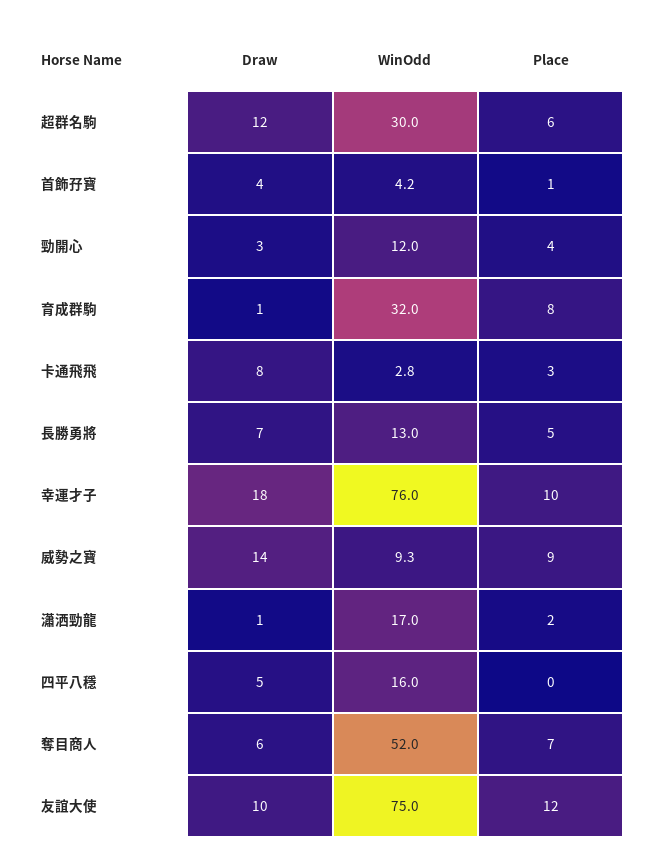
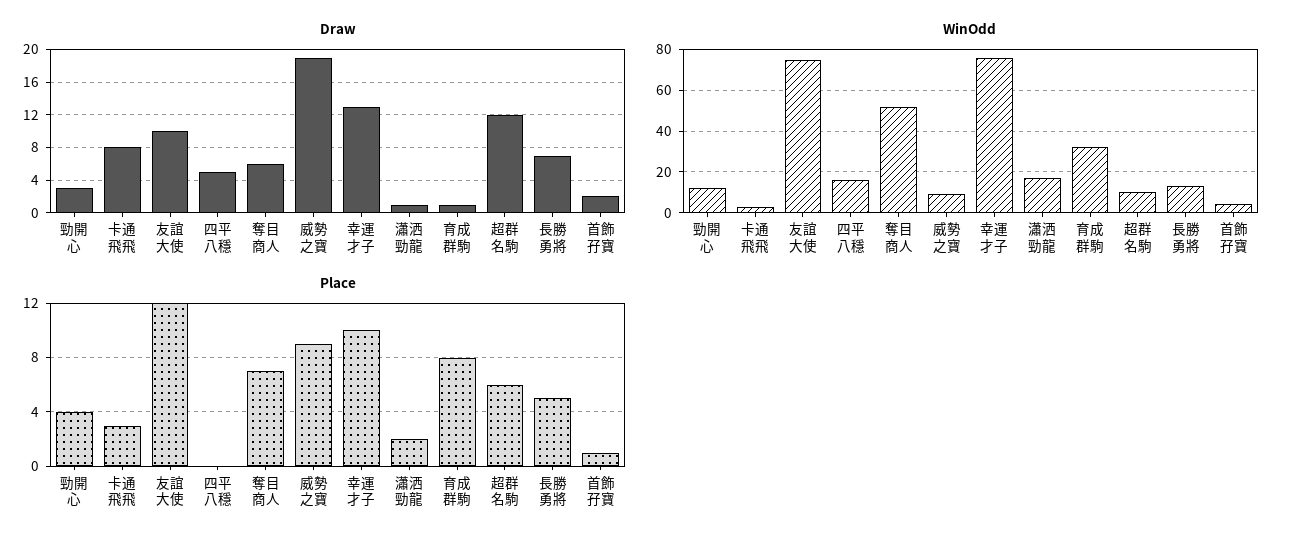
  {
    "Draw": {
      "超群名駒": 12,
-     "首飾孖寶": 4,
+     "首飾孖寶": 2,
      "勁開心": 3,
      "育成群駒": 1,
      "卡通飛飛": 8,
      "長勝勇將": 7,
-     "幸運才子": 18,
+     "幸運才子": 13,
-     "威勢之寶": 14,
+     "威勢之寶": 19,
      "瀟洒勁龍": 1,
      "四平八穩": 5,
      "奪目商人": 6,
      "友誼大使": 10
    },
    "WinOdd": {
-     "超群名駒": 30,
+     "超群名駒": 10,
      "首飾孖寶": 4.2,
      "勁開心": 12,
      "育成群駒": 32,
      "卡通飛飛": 2.8,
      "長勝勇將": 13,
      "幸運才子": 76,
      "威勢之寶": 9.3,
      "瀟洒勁龍": 17,
      "四平八穩": 16,
      "奪目商人": 52,
      "友誼大使": 75
    },
    "Place": {
      "超群名駒": 6,
      "首飾孖寶": 1,
      "勁開心": 4,
      "育成群駒": 8,
      "卡通飛飛": 3,
      "長勝勇將": 5,
      "幸運才子": 10,
      "威勢之寶": 9,
      "瀟洒勁龍": 2,
      "四平八穩": 0,
      "奪目商人": 7,
      "友誼大使": 12
    }
  }

